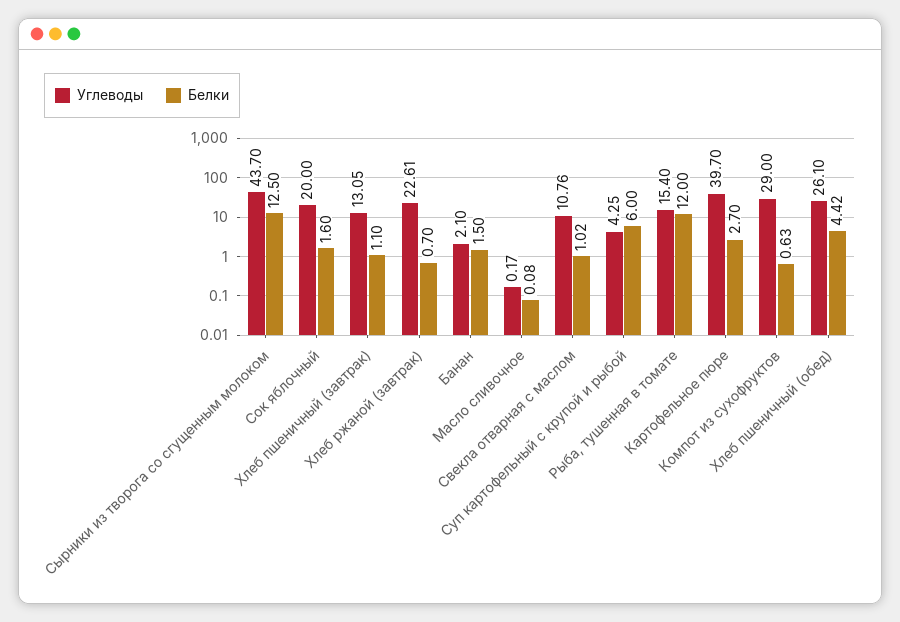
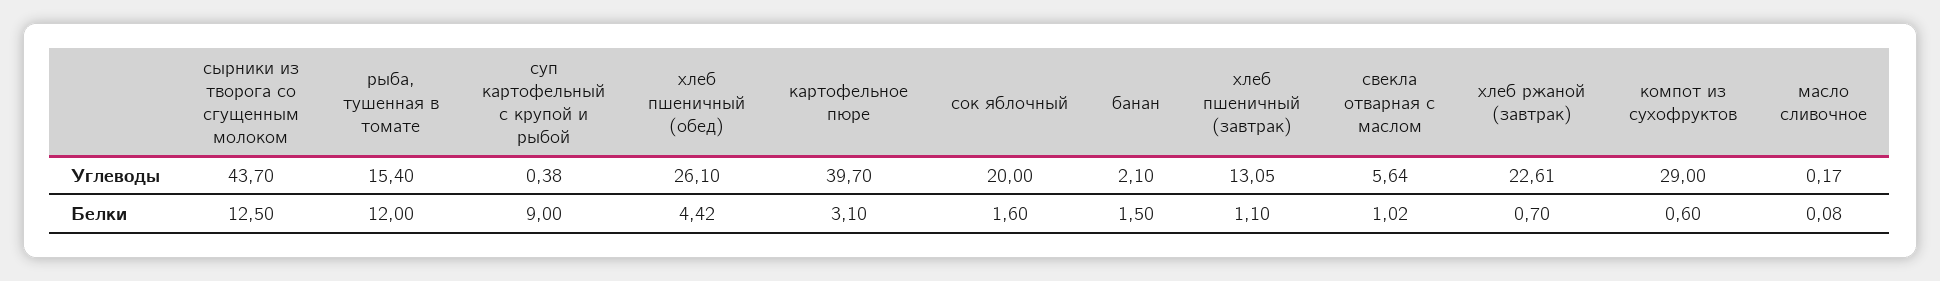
  {
    "Углеводы": {
      "Сырники из творога со сгущенным молоком": 43.7,
      "Сок яблочный": 20,
      "Хлеб пшеничный (завтрак)": 13.05,
      "Хлеб ржаной (завтрак)": 22.61,
      "Банан": 2.1,
      "Масло сливочное": 0.17,
-     "Свекла отварная с маслом": 10.76,
+     "Свекла отварная с маслом": 5.64,
-     "Суп картофельный с крупой и рыбой": 4.25,
+     "Суп картофельный с крупой и рыбой": 0.38,
      "Рыба, тушенная в томате": 15.4,
      "Картофельное пюре": 39.7,
      "Компот из сухофруктов": 29,
      "Хлеб пшеничный (обед)": 26.1
    },
    "Белки": {
      "Сырники из творога со сгущенным молоком": 12.5,
      "Сок яблочный": 1.6,
      "Хлеб пшеничный (завтрак)": 1.1,
      "Хлеб ржаной (завтрак)": 0.7,
      "Банан": 1.5,
      "Масло сливочное": 0.08,
      "Свекла отварная с маслом": 1.02,
-     "Суп картофельный с крупой и рыбой": 6,
+     "Суп картофельный с крупой и рыбой": 9,
      "Рыба, тушенная в томате": 12,
-     "Картофельное пюре": 2.7,
+     "Картофельное пюре": 3.1,
-     "Компот из сухофруктов": 0.63,
+     "Компот из сухофруктов": 0.6,
      "Хлеб пшеничный (обед)": 4.42
    }
  }

